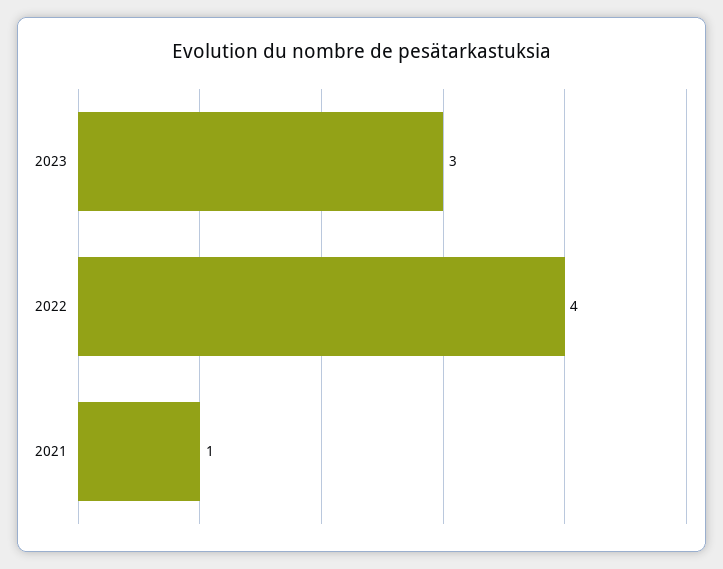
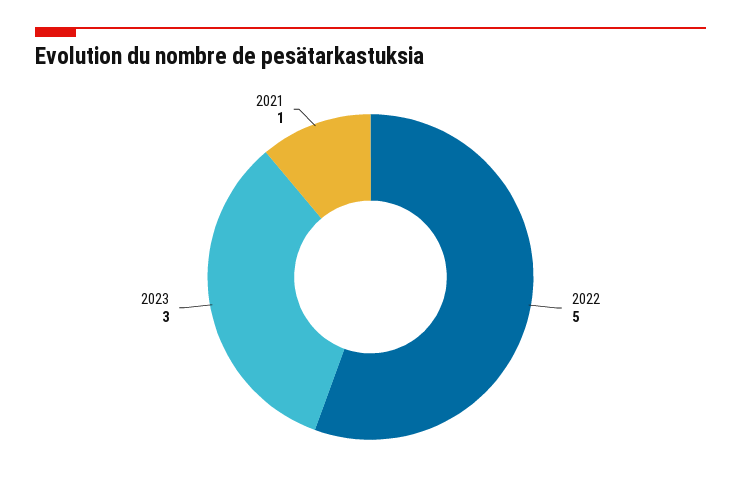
  {
    "2023": 3,
-   "2022": 4,
+   "2022": 5,
    "2021": 1
  }

